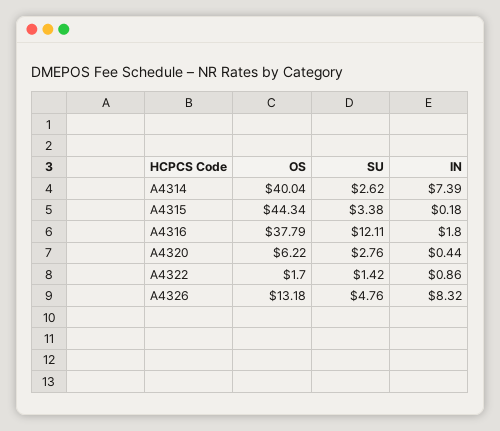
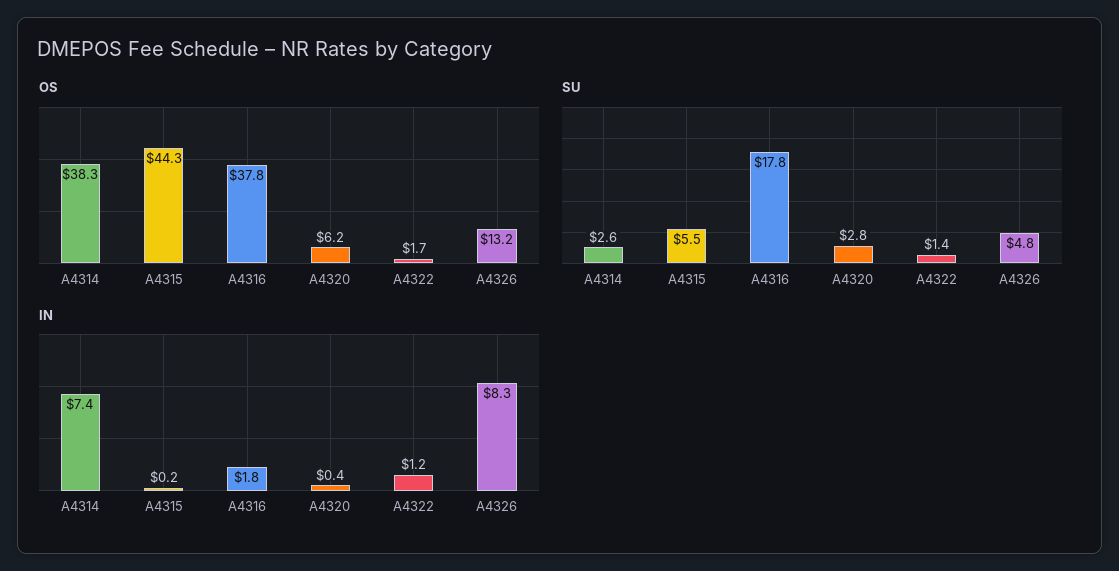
  {
    "OS": {
-     "A4314": 40.04,
+     "A4314": 38.3,
      "A4315": 44.34,
      "A4316": 37.79,
      "A4320": 6.22,
      "A4322": 1.7,
      "A4326": 13.18
    },
    "SU": {
      "A4314": 2.62,
-     "A4315": 3.38,
+     "A4315": 5.5,
-     "A4316": 12.11,
+     "A4316": 17.8,
      "A4320": 2.76,
      "A4322": 1.42,
      "A4326": 4.76
    },
    "IN": {
      "A4314": 7.39,
      "A4315": 0.18,
      "A4316": 1.8,
      "A4320": 0.44,
-     "A4322": 0.86,
+     "A4322": 1.2,
      "A4326": 8.32
    }
  }

